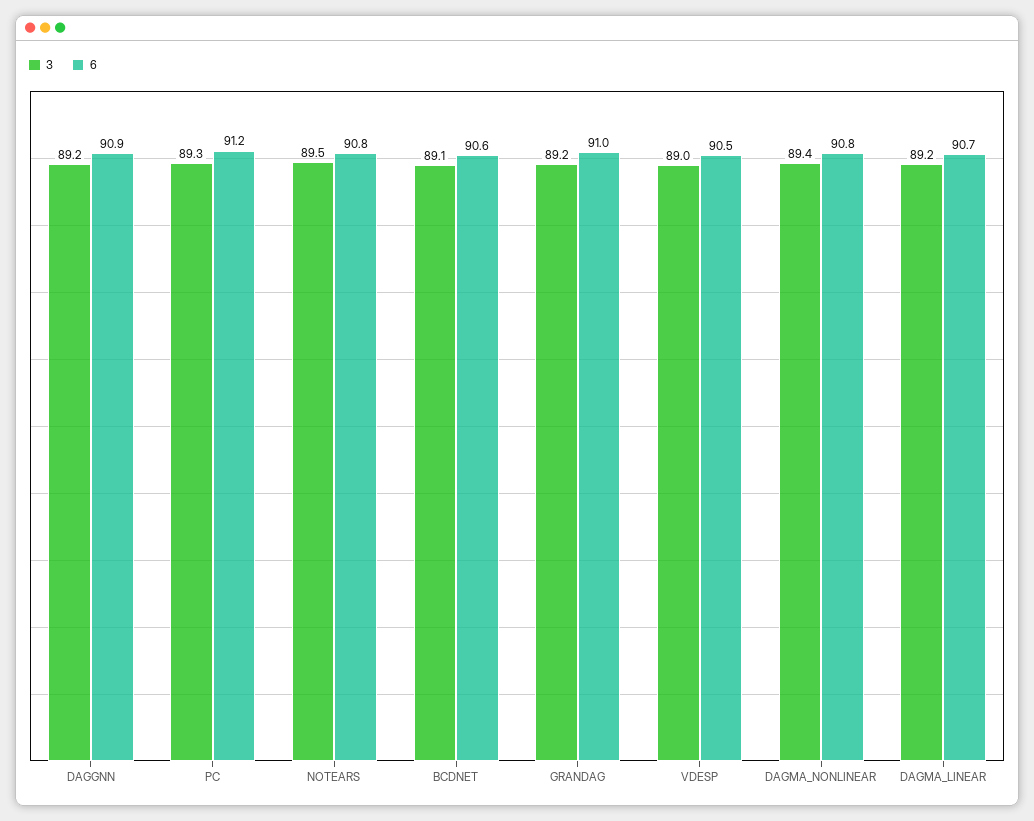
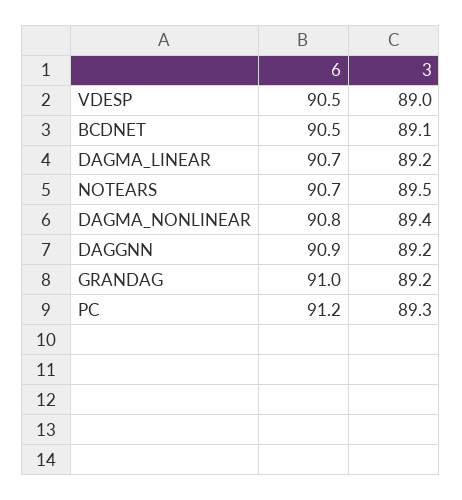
  {
    "3": {
      "DAGGNN": 89.2,
      "PC": 89.3,
      "NOTEARS": 89.5,
      "BCDNET": 89.1,
      "GRANDAG": 89.2,
      "VDESP": 89,
      "DAGMA_NONLINEAR": 89.4,
      "DAGMA_LINEAR": 89.2
    },
    "6": {
      "DAGGNN": 90.9,
      "PC": 91.2,
-     "NOTEARS": 90.8,
+     "NOTEARS": 90.7,
-     "BCDNET": 90.6,
+     "BCDNET": 90.5,
      "GRANDAG": 91,
      "VDESP": 90.5,
      "DAGMA_NONLINEAR": 90.8,
      "DAGMA_LINEAR": 90.7
    }
  }

